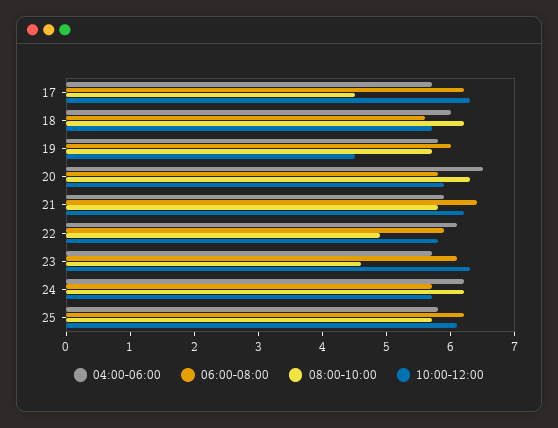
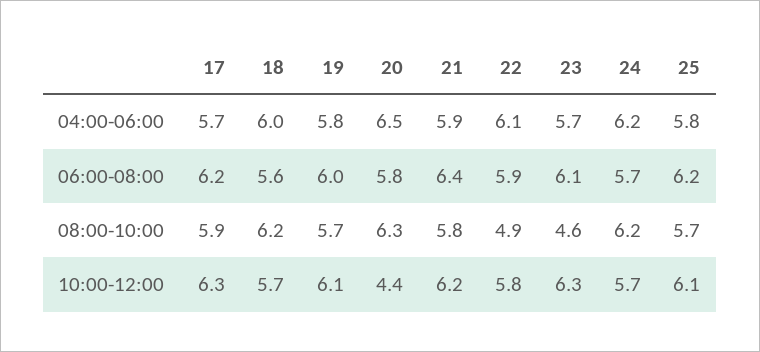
  {
    "04:00-06:00": {
      "17": 5.7,
      "18": 6,
      "19": 5.8,
      "20": 6.5,
      "21": 5.9,
      "22": 6.1,
      "23": 5.7,
      "24": 6.2,
      "25": 5.8
    },
    "06:00-08:00": {
      "17": 6.2,
      "18": 5.6,
      "19": 6,
      "20": 5.8,
      "21": 6.4,
      "22": 5.9,
      "23": 6.1,
      "24": 5.7,
      "25": 6.2
    },
    "08:00-10:00": {
-     "17": 4.5,
+     "17": 5.9,
      "18": 6.2,
      "19": 5.7,
      "20": 6.3,
      "21": 5.8,
      "22": 4.9,
      "23": 4.6,
      "24": 6.2,
      "25": 5.7
    },
    "10:00-12:00": {
      "17": 6.3,
      "18": 5.7,
-     "19": 4.5,
+     "19": 6.1,
-     "20": 6,
+     "20": 4.4,
      "21": 6.2,
      "22": 5.8,
      "23": 6.3,
      "24": 5.7,
      "25": 6.1
    }
  }

